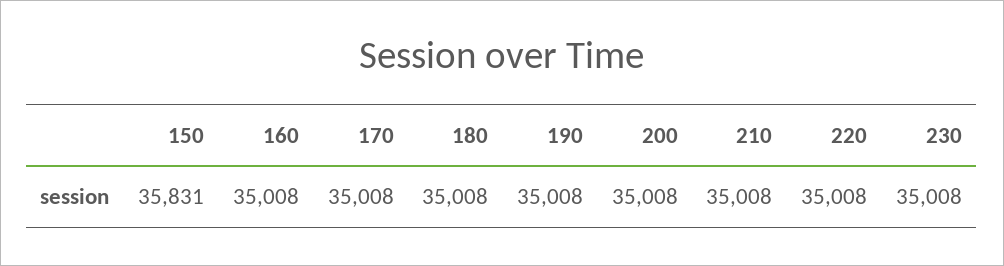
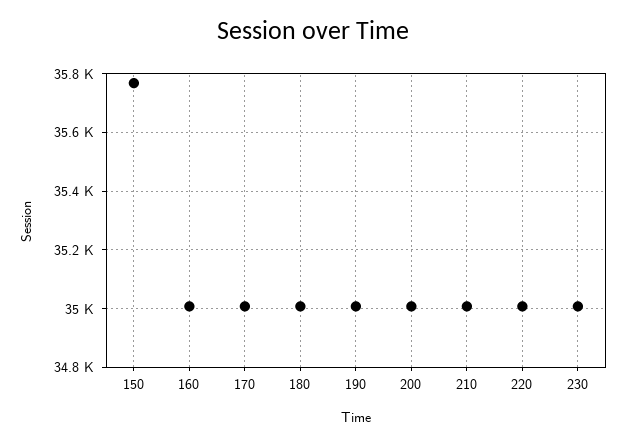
  {
-   "150": 35831,
+   "150": 35775,
    "160": 35008,
    "170": 35008,
    "180": 35008,
    "190": 35008,
    "200": 35008,
    "210": 35008,
    "220": 35008,
    "230": 35008
  }

